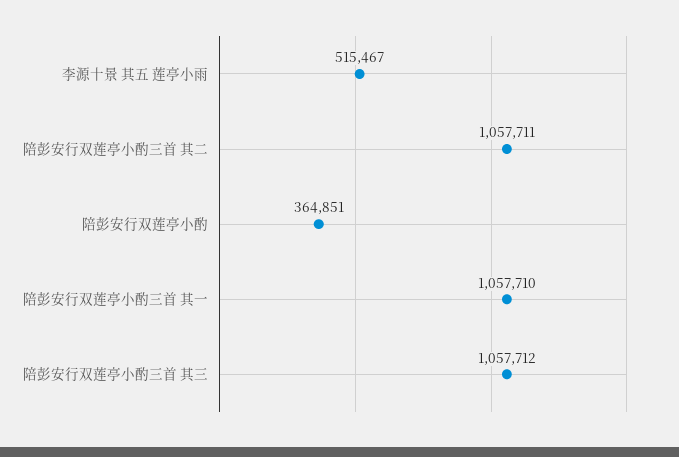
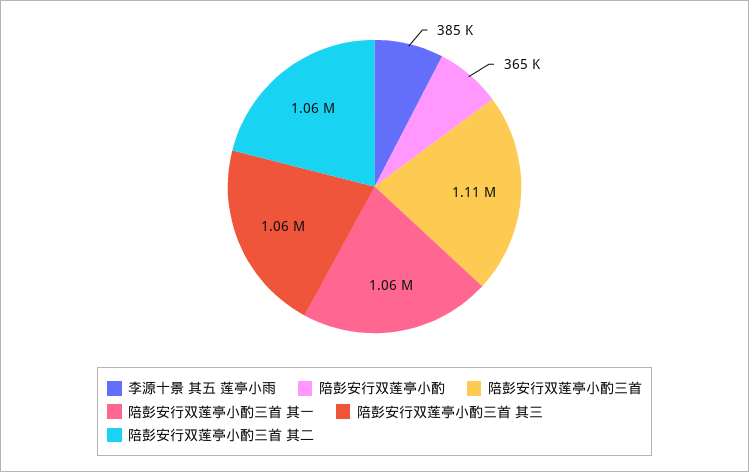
  {
-   "李源十景 其五 莲亭小雨": 515467,
+   "李源十景 其五 莲亭小雨": 385000,
    "陪彭安行双莲亭小酌三首 其二": 1057711,
    "陪彭安行双莲亭小酌": 364851,
    "陪彭安行双莲亭小酌三首 其一": 1057710,
-   "陪彭安行双莲亭小酌三首 其三": 1057712
+   "陪彭安行双莲亭小酌三首 其三": 1057712,
+   "陪彭安行双莲亭小酌三首": 1110000
  }

